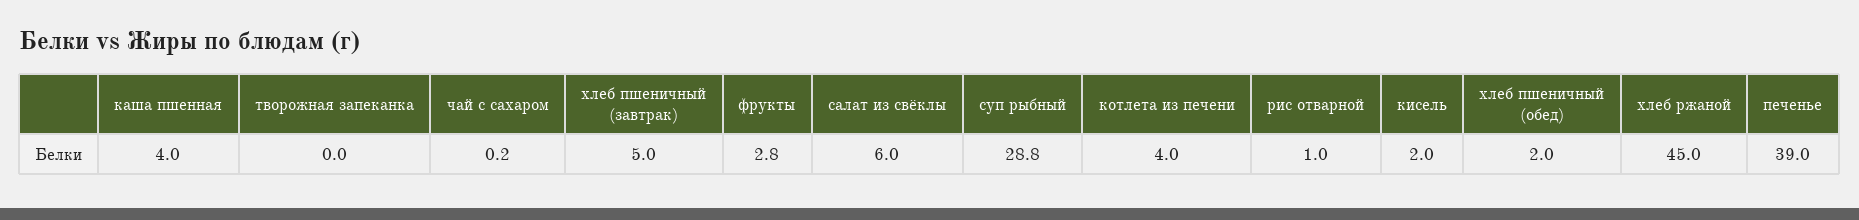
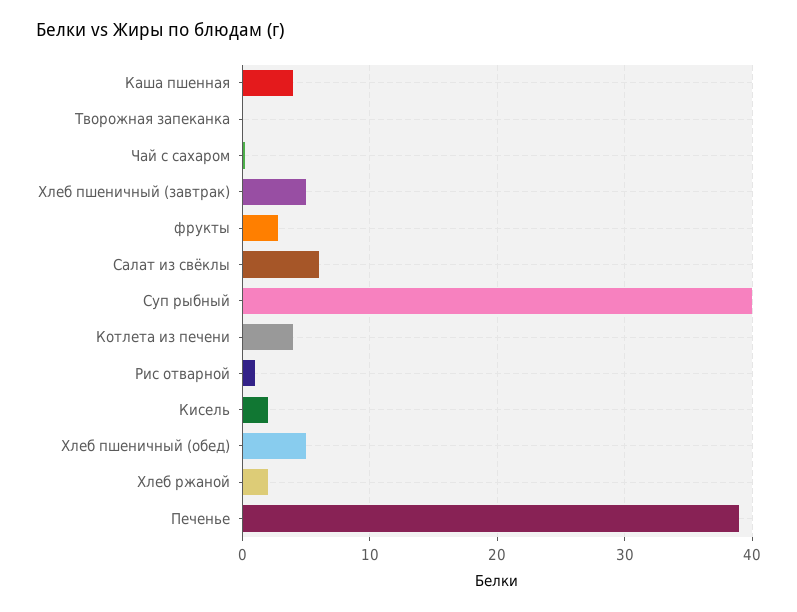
  {
    "каша пшенная": 4,
    "творожная запеканка": 0,
    "чай с сахаром": 0.2,
    "хлеб пшеничный (завтрак)": 5,
    "фрукты": 2.8,
    "салат из свёклы": 6,
-   "суп рыбный": 28.8,
+   "суп рыбный": 40,
    "котлета из печени": 4,
    "рис отварной": 1,
    "кисель": 2,
-   "хлеб пшеничный (обед)": 2,
+   "хлеб пшеничный (обед)": 5,
-   "хлеб ржаной": 45,
+   "хлеб ржаной": 2,
    "печенье": 39
  }

